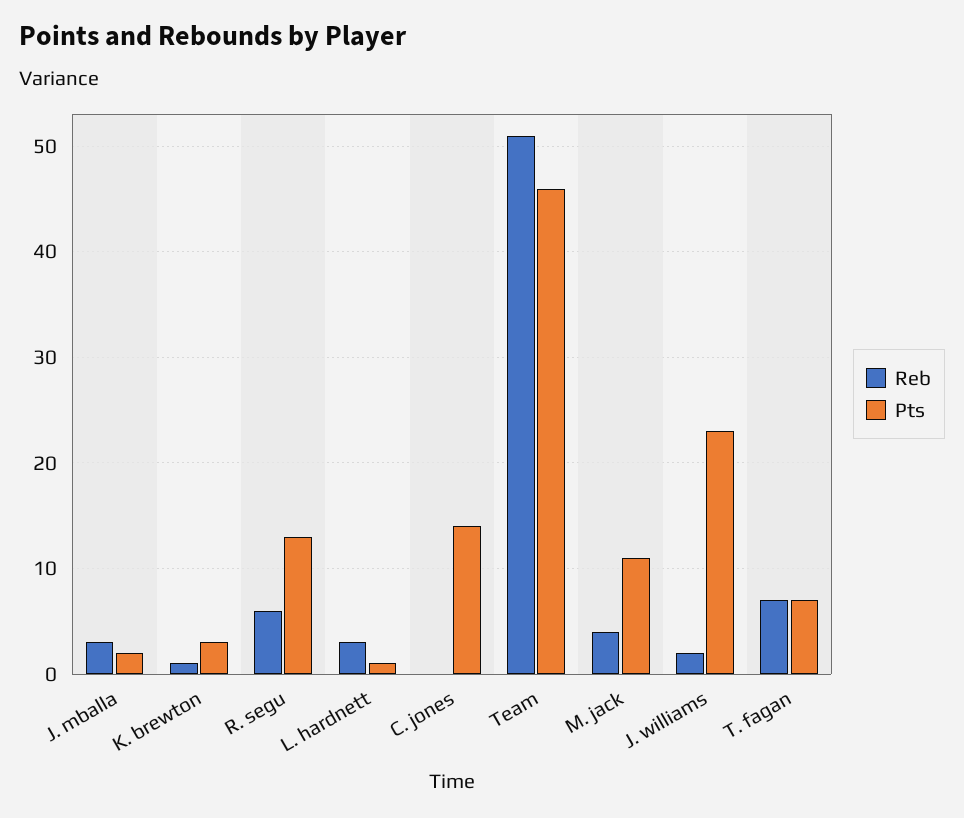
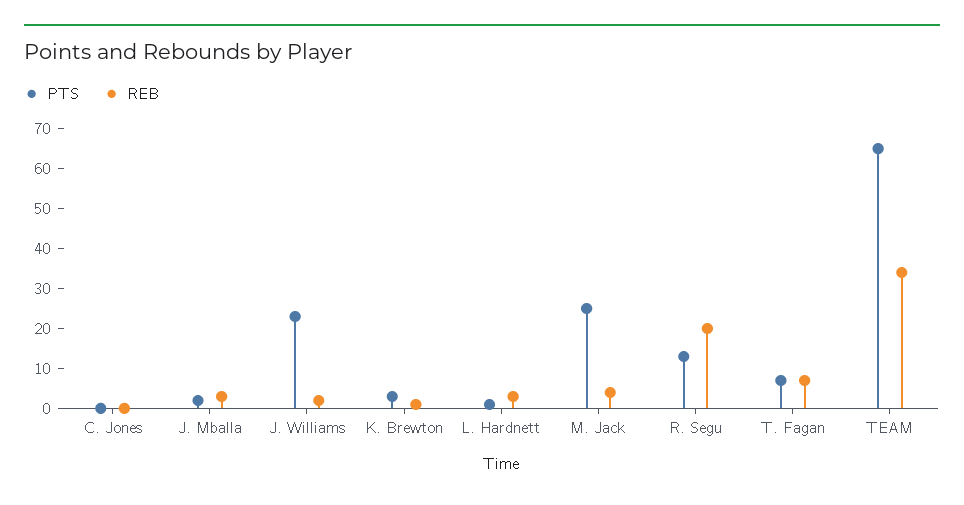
  {
    "Reb": {
      "J. mballa": 3,
      "K. brewton": 1,
-     "R. segu": 6,
+     "R. segu": 20,
      "L. hardnett": 3,
      "C. jones": 0,
-     "Team": 51,
+     "Team": 35,
      "M. jack": 4,
      "J. williams": 2,
      "T. fagan": 7
    },
    "Pts": {
      "J. mballa": 2,
      "K. brewton": 3,
      "R. segu": 13,
      "L. hardnett": 1,
-     "C. jones": 14,
+     "C. jones": 0,
-     "Team": 46,
+     "Team": 65,
-     "M. jack": 11,
+     "M. jack": 25,
      "J. williams": 23,
      "T. fagan": 7
    }
  }

